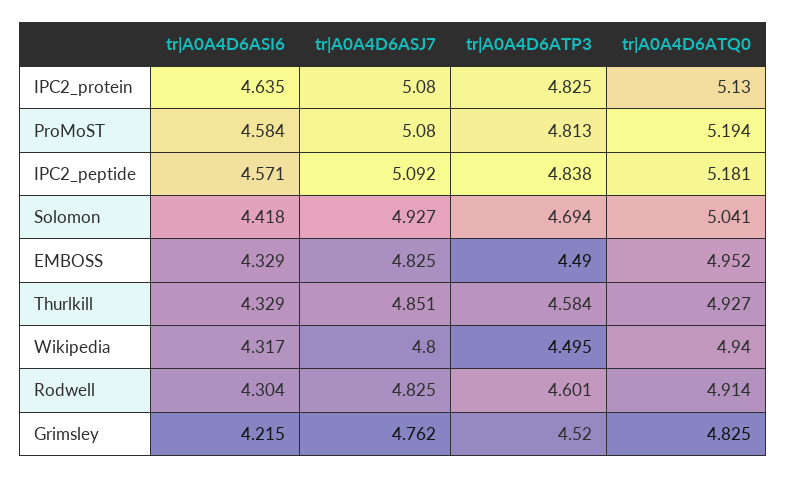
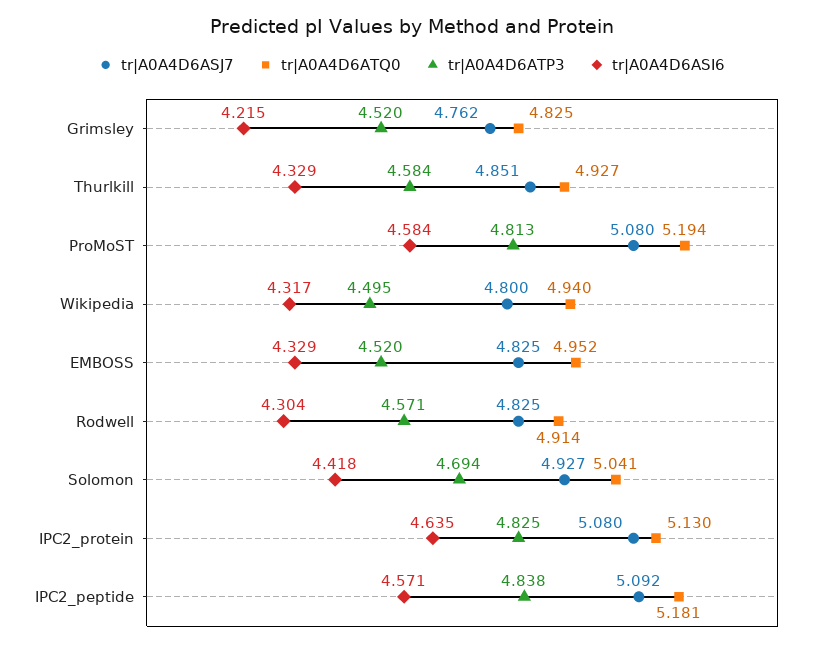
  {
    "tr|A0A4D6ASI6": {
      "IPC2_protein": 4.635,
      "ProMoST": 4.584,
      "IPC2_peptide": 4.571,
      "Solomon": 4.418,
      "EMBOSS": 4.329,
      "Thurlkill": 4.329,
      "Wikipedia": 4.317,
      "Rodwell": 4.304,
      "Grimsley": 4.215
    },
    "tr|A0A4D6ASJ7": {
      "IPC2_protein": 5.08,
      "ProMoST": 5.08,
      "IPC2_peptide": 5.092,
      "Solomon": 4.927,
      "EMBOSS": 4.825,
      "Thurlkill": 4.851,
      "Wikipedia": 4.8,
      "Rodwell": 4.825,
      "Grimsley": 4.762
    },
    "tr|A0A4D6ATP3": {
      "IPC2_protein": 4.825,
      "ProMoST": 4.813,
      "IPC2_peptide": 4.838,
      "Solomon": 4.694,
-     "EMBOSS": 4.49,
+     "EMBOSS": 4.52,
      "Thurlkill": 4.584,
      "Wikipedia": 4.495,
-     "Rodwell": 4.601,
+     "Rodwell": 4.571,
      "Grimsley": 4.52
    },
    "tr|A0A4D6ATQ0": {
      "IPC2_protein": 5.13,
      "ProMoST": 5.194,
      "IPC2_peptide": 5.181,
      "Solomon": 5.041,
      "EMBOSS": 4.952,
      "Thurlkill": 4.927,
      "Wikipedia": 4.94,
      "Rodwell": 4.914,
      "Grimsley": 4.825
    }
  }

